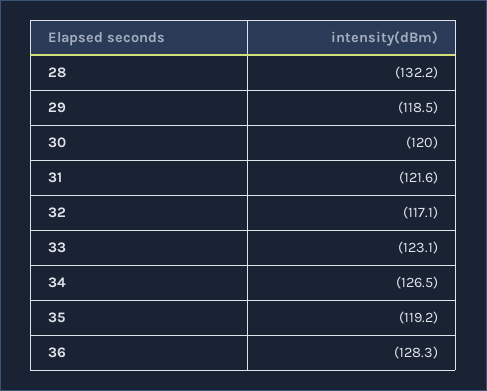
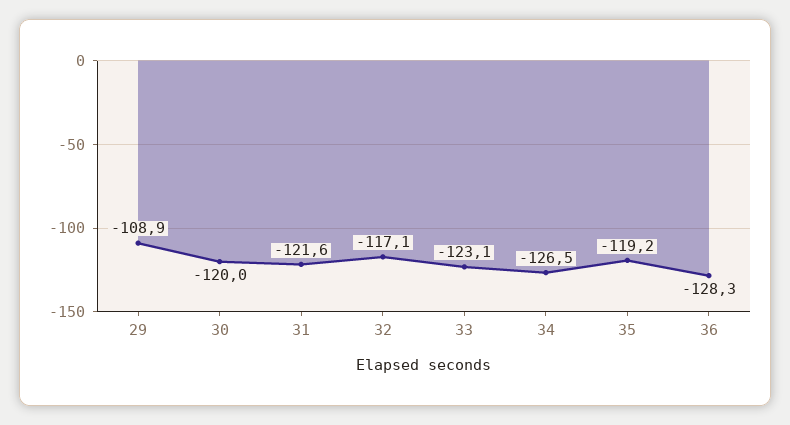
  {
-   "28": -132.2,
-   "29": -118.5,
+   "29": -108.9,
    "30": -120,
    "31": -121.6,
    "32": -117.1,
    "33": -123.1,
    "34": -126.5,
    "35": -119.2,
    "36": -128.3
  }

